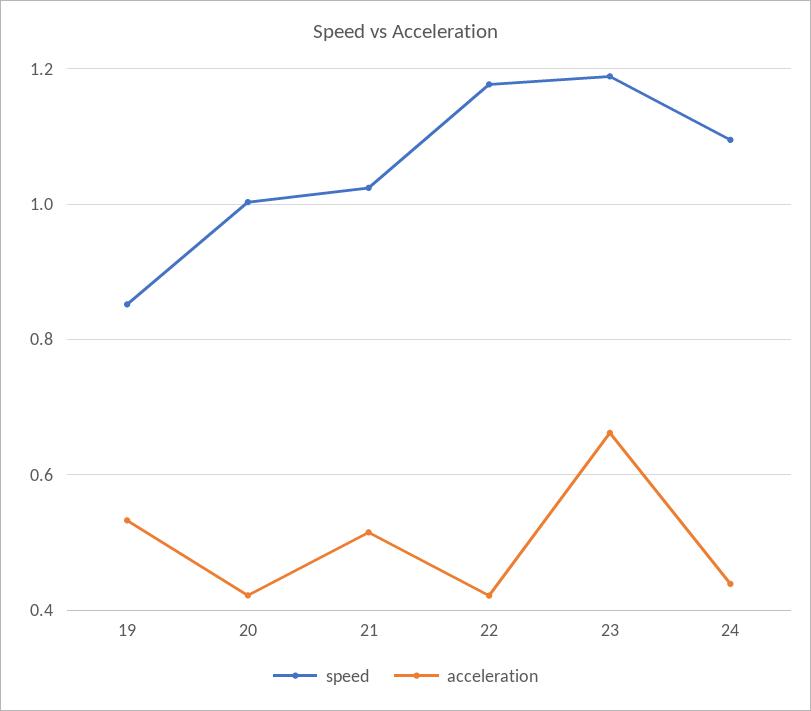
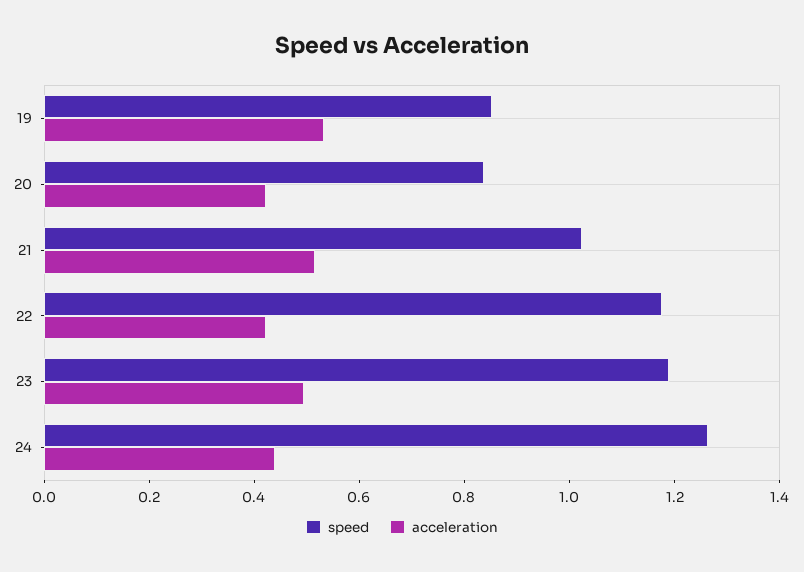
  {
    "speed": {
      "19": 0.86,
-     "20": 1,
+     "20": 0.85,
      "21": 1.02,
      "22": 1.18,
      "23": 1.18,
-     "24": 1.1
+     "24": 1.25
    },
    "acceleration": {
      "19": 0.54,
      "20": 0.42,
      "21": 0.52,
      "22": 0.42,
-     "23": 0.66,
+     "23": 0.5,
      "24": 0.44
    }
  }

